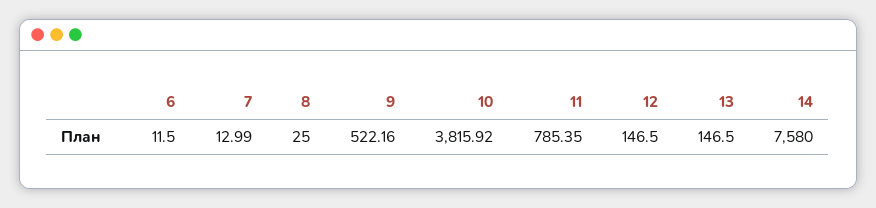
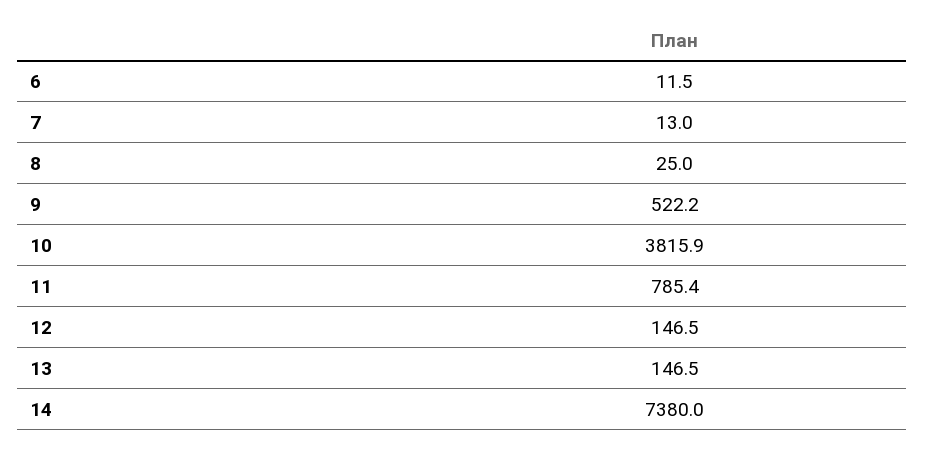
  {
    "6": 11.5,
    "7": 12.99,
    "8": 25,
    "9": 522.16,
    "10": 3815.92,
    "11": 785.35,
    "12": 146.5,
    "13": 146.5,
-   "14": 7580
+   "14": 7380
  }

